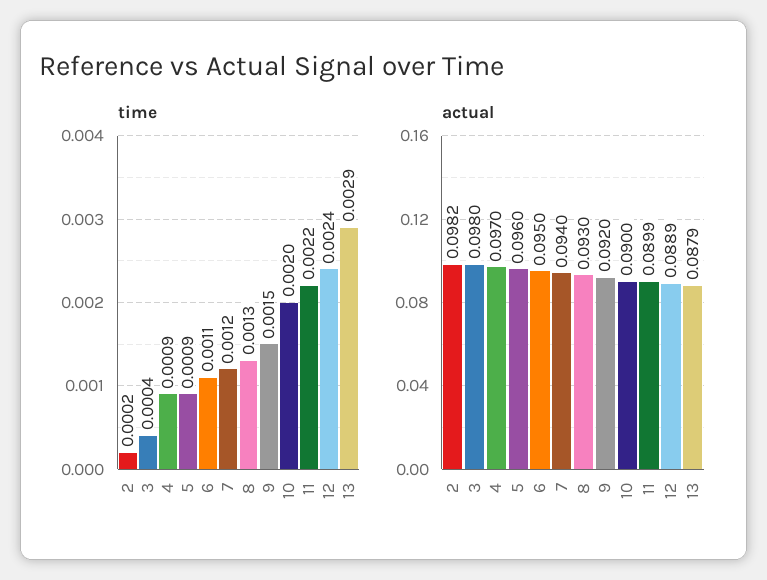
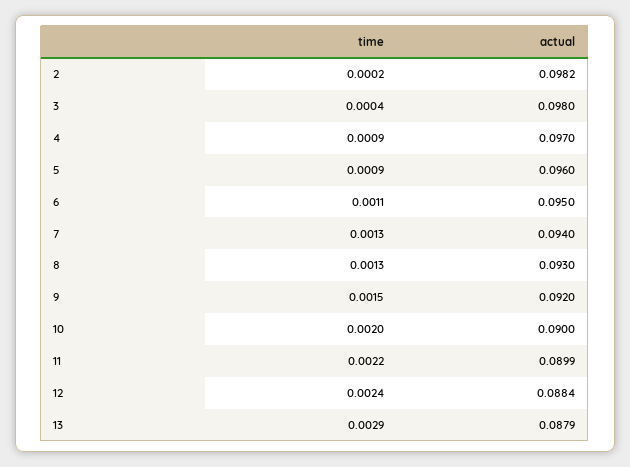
  {
    "time": {
      "2": 0.0002,
      "3": 0.0004,
      "4": 0.0009,
      "5": 0.0009,
      "6": 0.0011,
-     "7": 0.0012,
+     "7": 0.0013,
      "8": 0.0013,
      "9": 0.0015,
      "10": 0.002,
      "11": 0.0022,
      "12": 0.0024,
      "13": 0.0029
    },
    "actual": {
      "2": 0.0982,
      "3": 0.098,
      "4": 0.097,
      "5": 0.096,
      "6": 0.095,
      "7": 0.094,
      "8": 0.093,
      "9": 0.092,
      "10": 0.09,
      "11": 0.0899,
-     "12": 0.0889,
+     "12": 0.0884,
      "13": 0.0879
    }
  }

